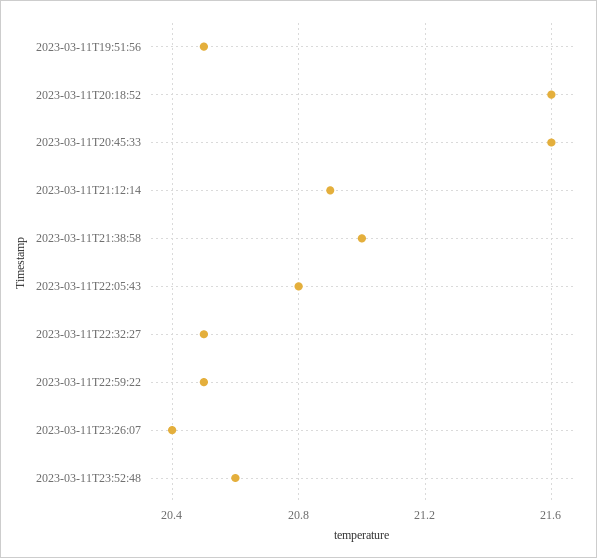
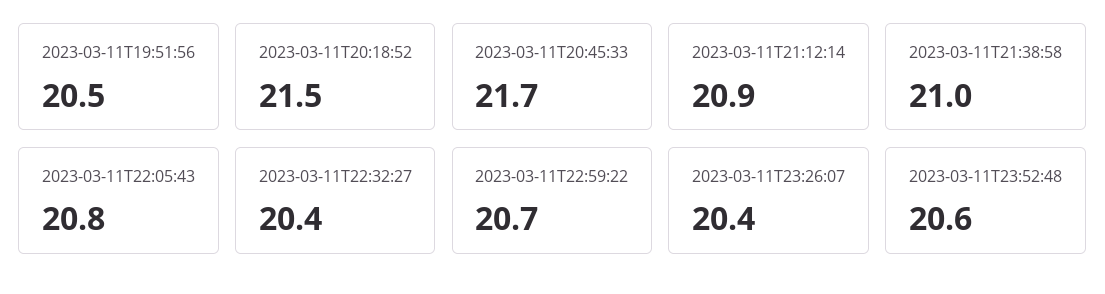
  {
    "2023-03-11T19:51:56": 20.5,
-   "2023-03-11T20:18:52": 21.6,
+   "2023-03-11T20:18:52": 21.5,
-   "2023-03-11T20:45:33": 21.6,
+   "2023-03-11T20:45:33": 21.7,
    "2023-03-11T21:12:14": 20.9,
    "2023-03-11T21:38:58": 21,
    "2023-03-11T22:05:43": 20.8,
-   "2023-03-11T22:32:27": 20.5,
+   "2023-03-11T22:32:27": 20.4,
-   "2023-03-11T22:59:22": 20.5,
+   "2023-03-11T22:59:22": 20.7,
    "2023-03-11T23:26:07": 20.4,
    "2023-03-11T23:52:48": 20.6
  }

